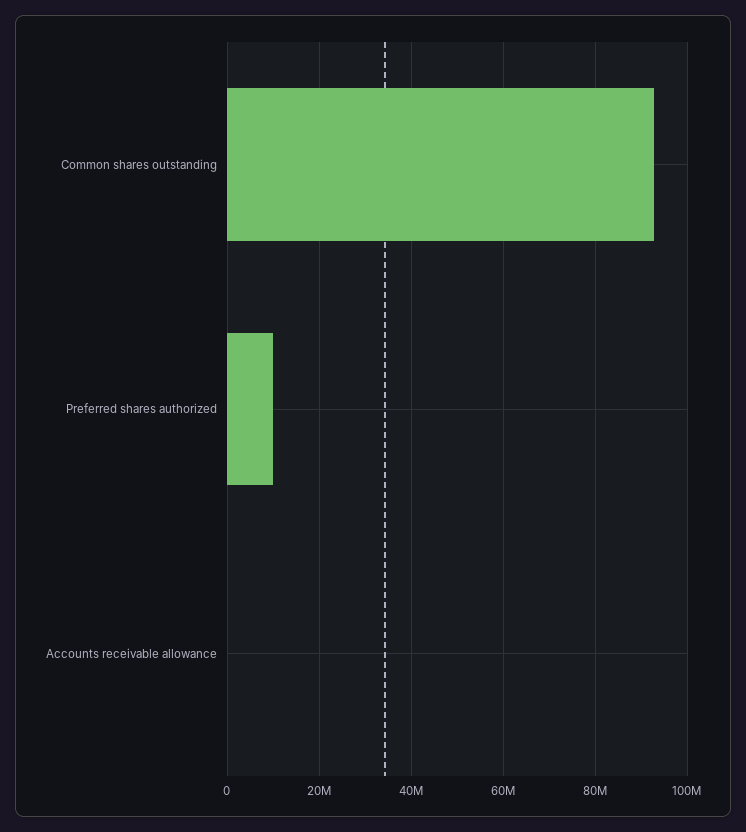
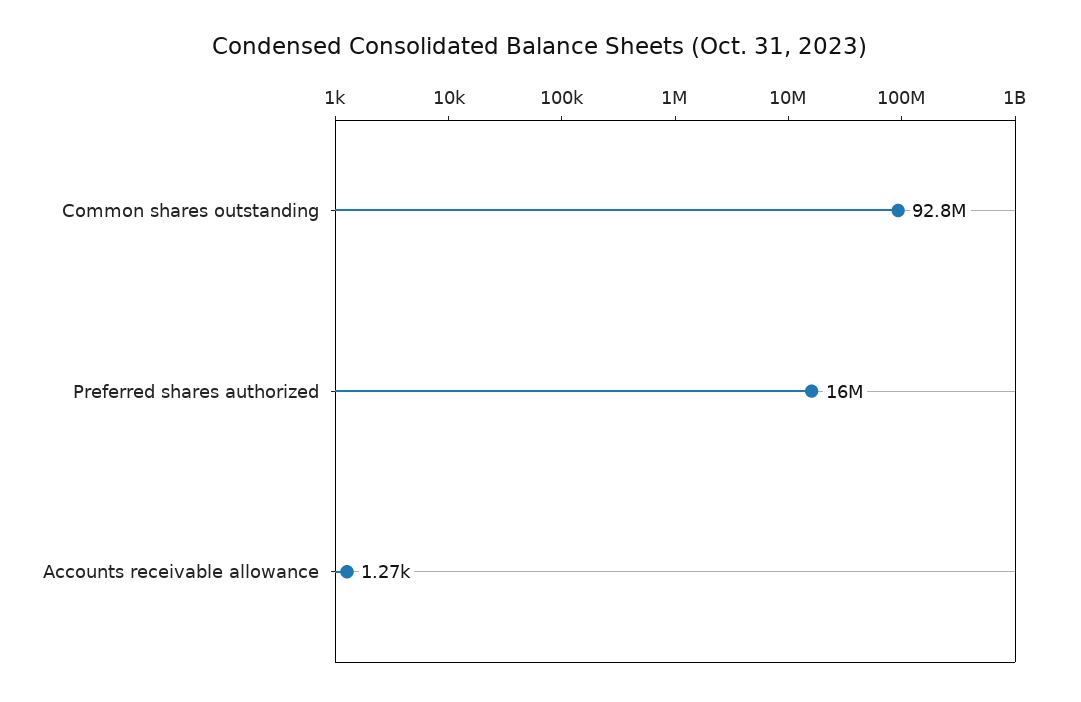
  {
    "Common shares outstanding": 92800000,
-   "Preferred shares authorized": 10000000,
+   "Preferred shares authorized": 16000000,
    "Accounts receivable allowance": 1270
  }

